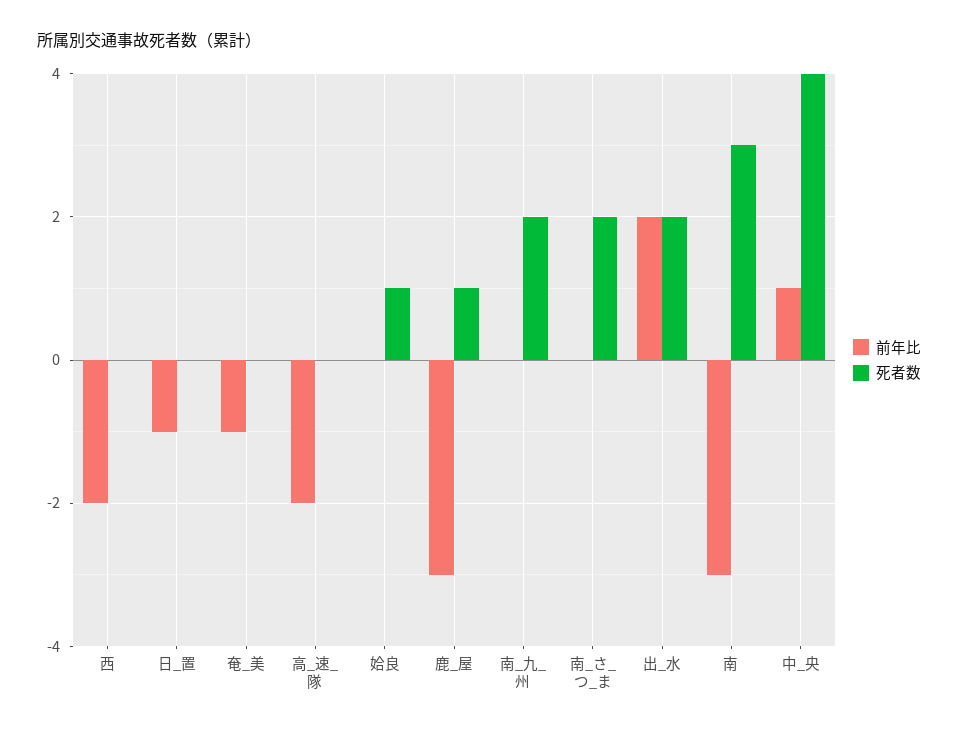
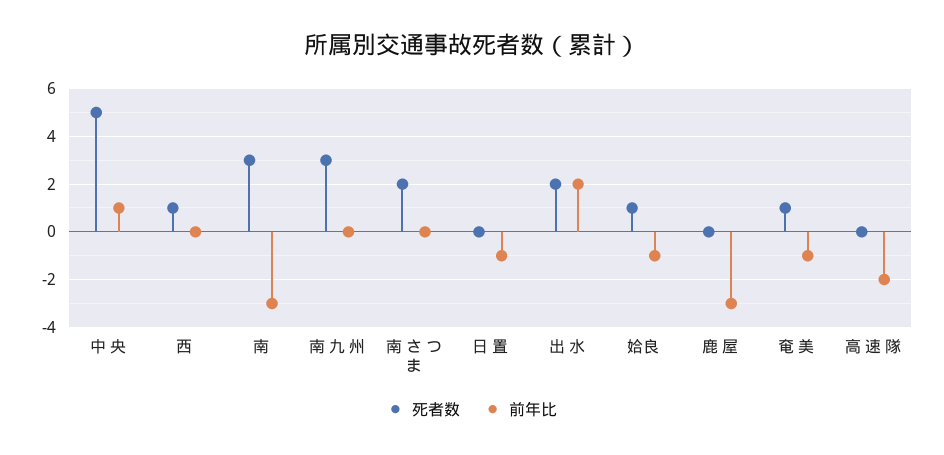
  {
    "前年比": {
-     "西": -2,
+     "西": 0,
      "日_置": -1,
      "奄_美": -1,
      "高_速_隊": -2,
-     "姶良": 0,
+     "姶良": -1,
      "鹿_屋": -3,
      "南_九_州": 0,
      "南_さ_つ_ま": 0,
      "出_水": 2,
      "南": -3,
      "中_央": 1
    },
    "死者数": {
-     "西": 0,
+     "西": 1,
      "日_置": 0,
-     "奄_美": 0,
+     "奄_美": 1,
      "高_速_隊": 0,
      "姶良": 1,
-     "鹿_屋": 1,
+     "鹿_屋": 0,
-     "南_九_州": 2,
+     "南_九_州": 3,
      "南_さ_つ_ま": 2,
      "出_水": 2,
      "南": 3,
-     "中_央": 4
+     "中_央": 5
    }
  }

